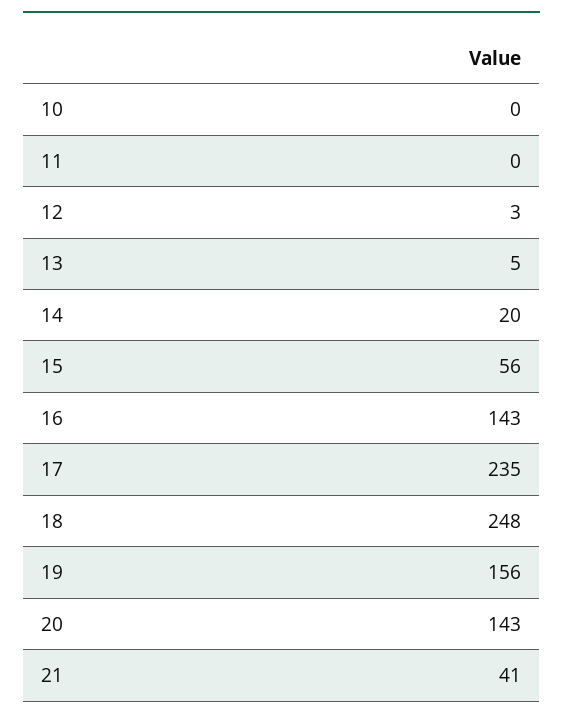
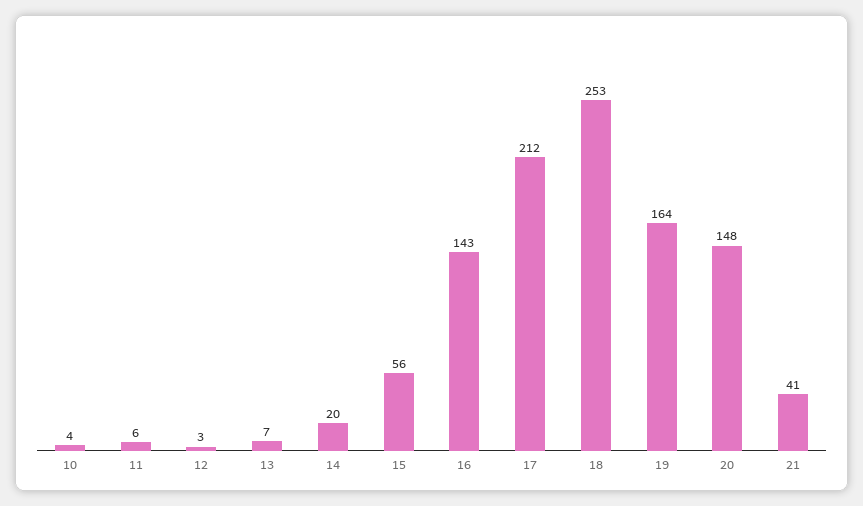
  {
-   "10": 0,
+   "10": 4,
-   "11": 0,
+   "11": 6,
    "12": 3,
-   "13": 5,
+   "13": 7,
    "14": 20,
    "15": 56,
    "16": 143,
-   "17": 235,
+   "17": 212,
-   "18": 248,
+   "18": 253,
-   "19": 156,
+   "19": 164,
-   "20": 143,
+   "20": 148,
    "21": 41
  }

